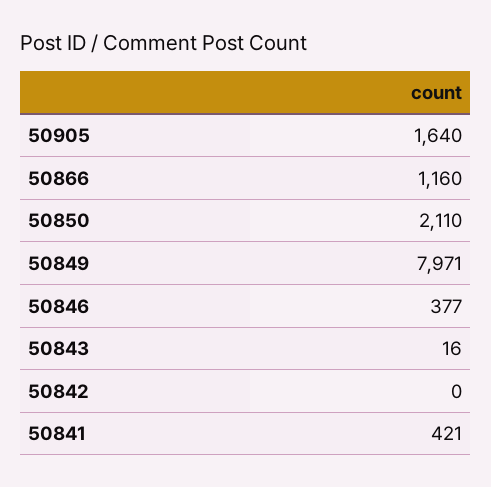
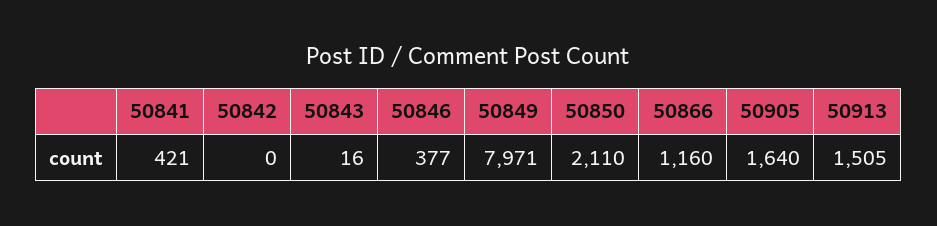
  {
    "50905": 1640,
    "50866": 1160,
    "50850": 2110,
    "50849": 7971,
    "50846": 377,
    "50843": 16,
    "50842": 0,
-   "50841": 421
+   "50841": 421,
+   "50913": 1505
  }

